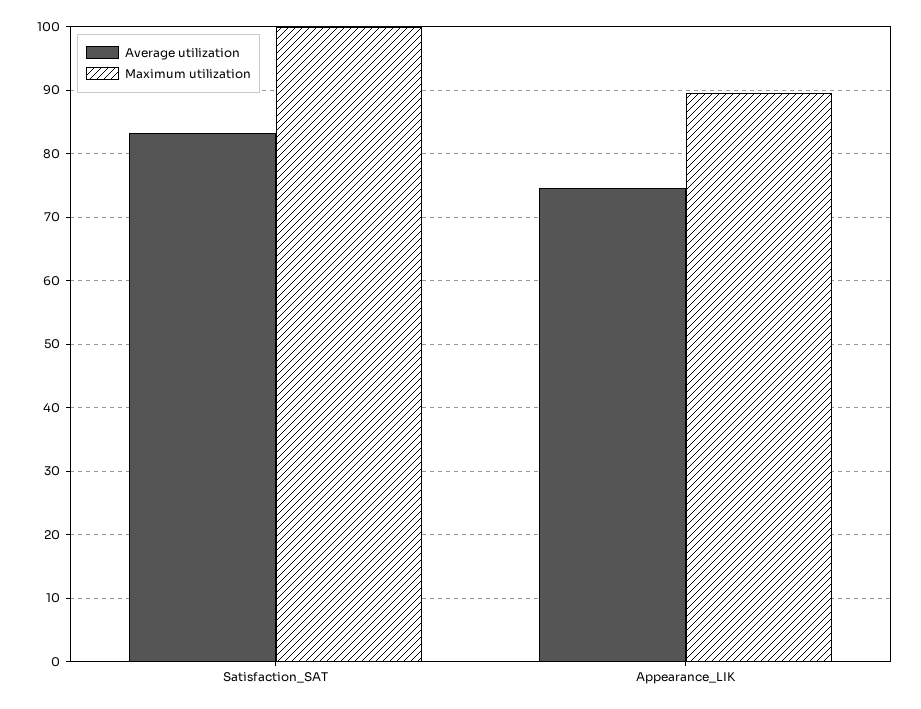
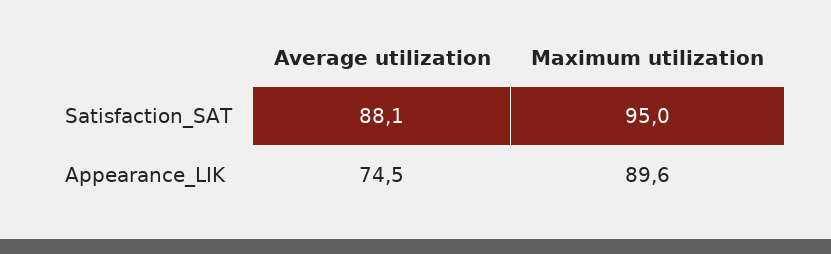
  {
    "Average utilization": {
-     "Satisfaction_SAT": 83,
+     "Satisfaction_SAT": 88.1,
      "Appearance_LIK": 74.5
    },
    "Maximum utilization": {
-     "Satisfaction_SAT": 100,
+     "Satisfaction_SAT": 95,
      "Appearance_LIK": 89.6
    }
  }

